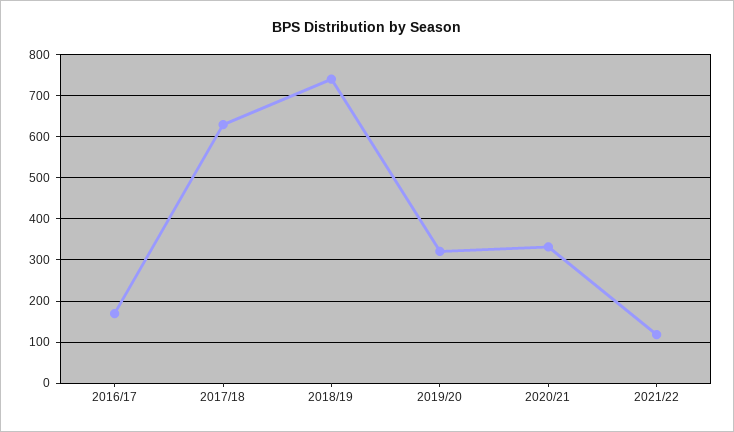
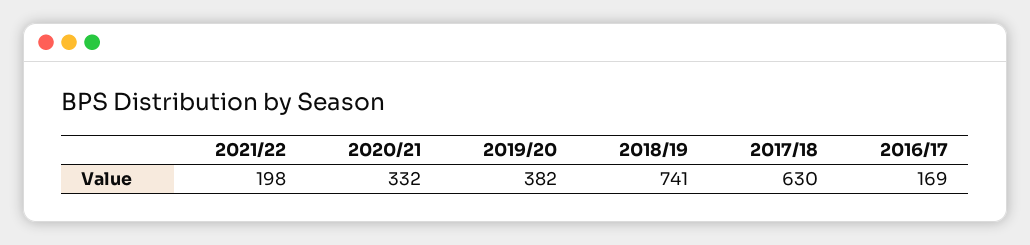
  {
    "2016/17": 169,
    "2017/18": 630,
    "2018/19": 741,
-   "2019/20": 320,
+   "2019/20": 382,
    "2020/21": 332,
-   "2021/22": 120
+   "2021/22": 198
  }

